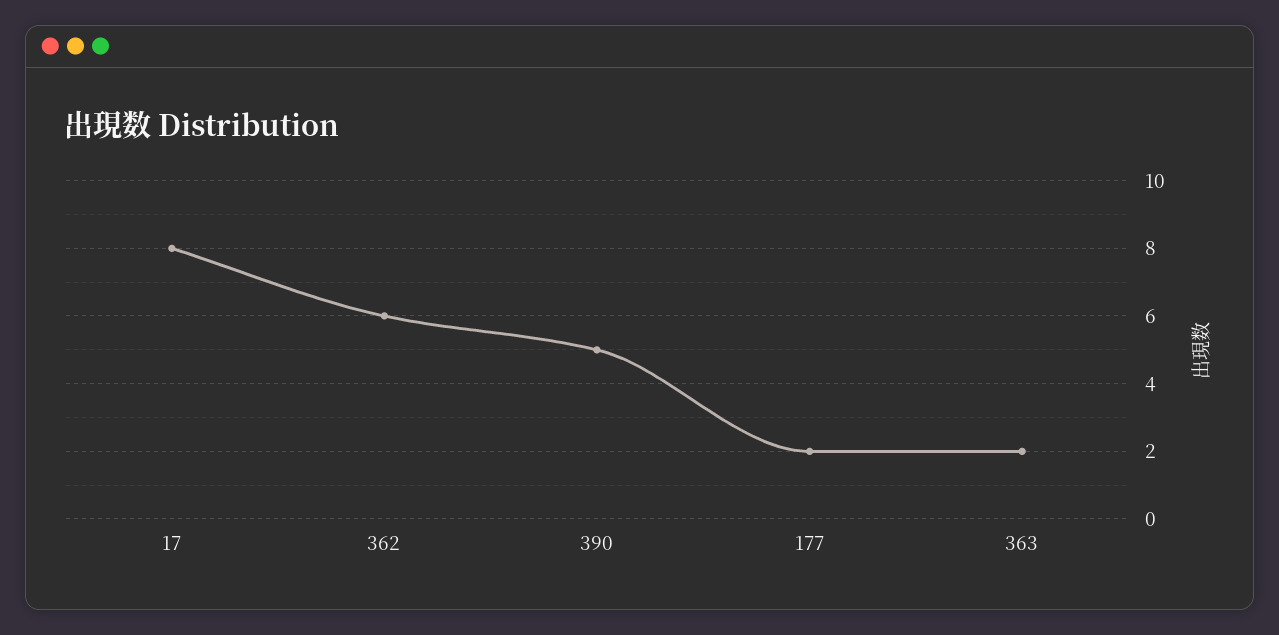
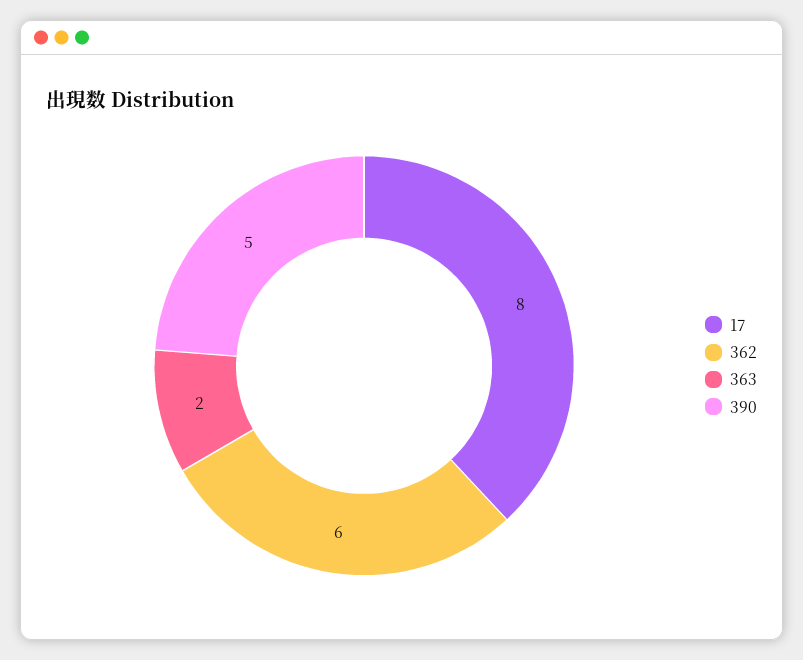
  {
    "17": 8,
    "362": 6,
    "390": 5,
-   "177": 2,
    "363": 2
  }

